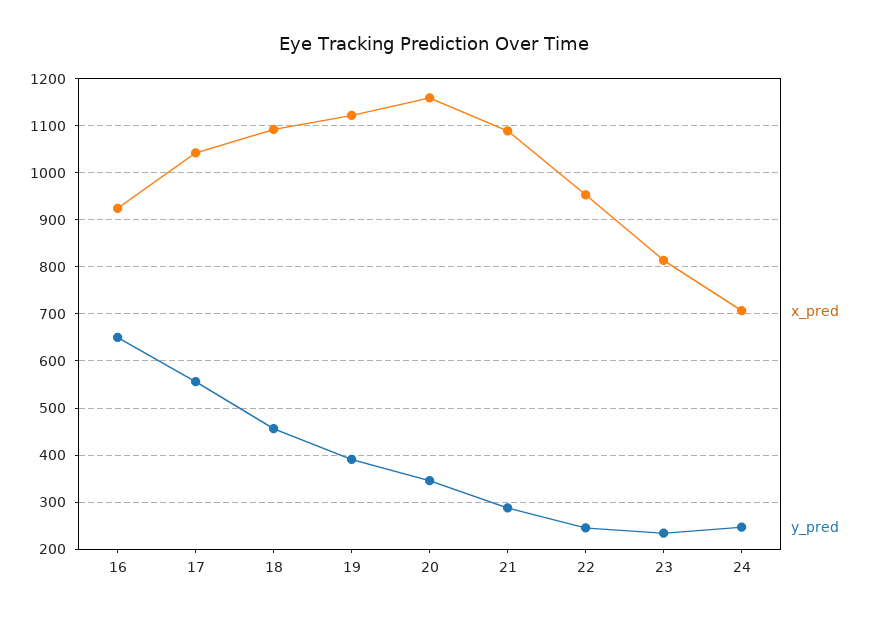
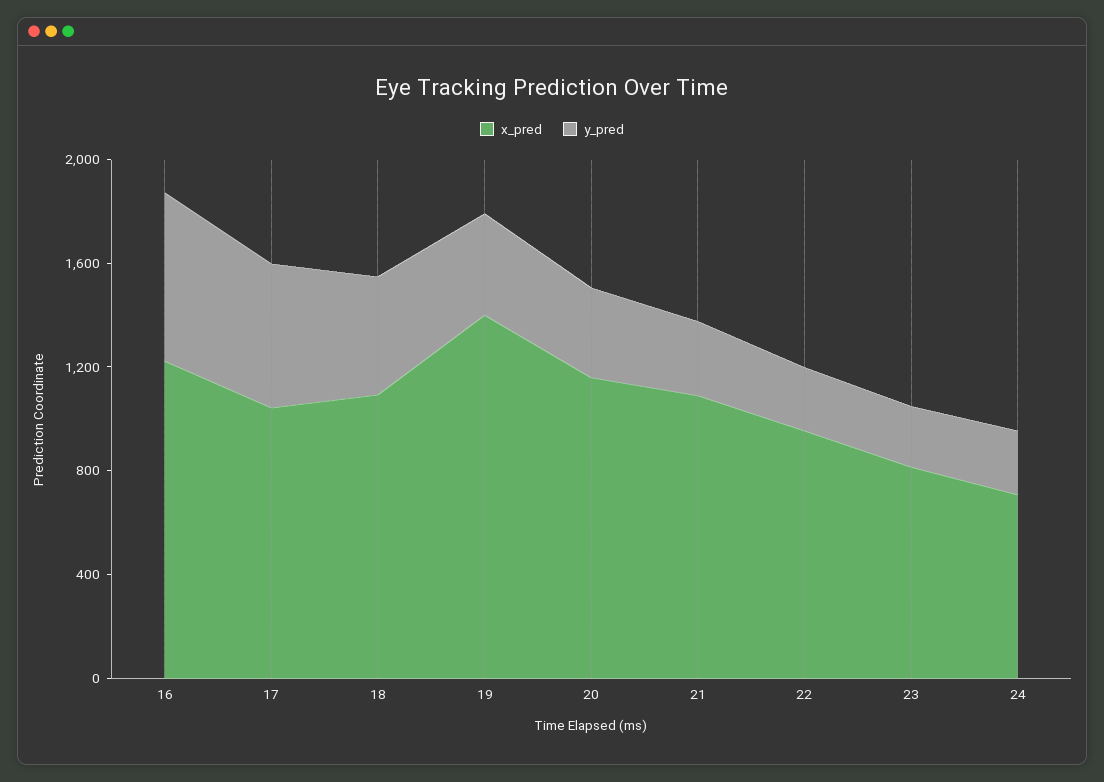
  {
    "x_pred": {
-     "16": 920,
+     "16": 1200,
      "17": 1040,
      "18": 1100,
-     "19": 1120,
+     "19": 1400,
      "20": 1160,
      "21": 1080,
      "22": 960,
      "23": 820,
      "24": 700
    },
    "y_pred": {
      "16": 660,
      "17": 560,
      "18": 460,
      "19": 400,
      "20": 340,
      "21": 280,
      "22": 240,
      "23": 240,
      "24": 240
    }
  }

